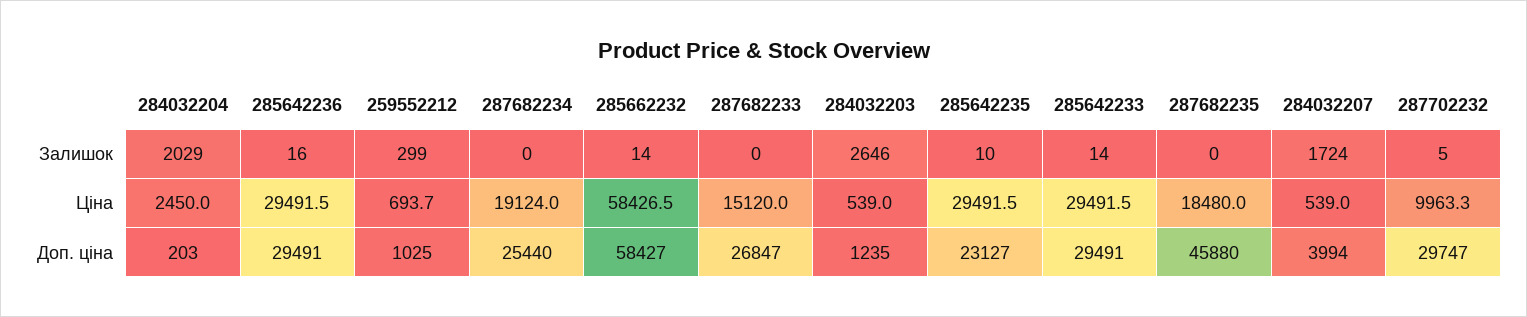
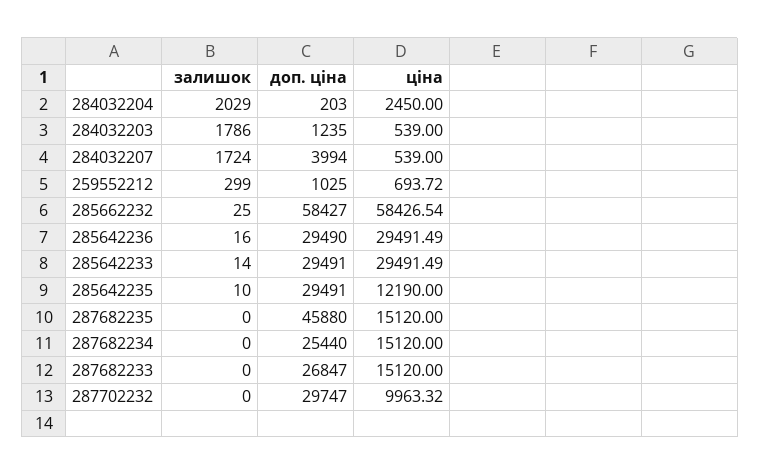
  {
    "284032204": {
      "Залишок": 2029,
      "Ціна": 2450,
      "Доп. ціна": 203
    },
    "285642236": {
      "Залишок": 16,
      "Ціна": 29491.49,
-     "Доп. ціна": 29491
+     "Доп. ціна": 29490
    },
    "259552212": {
      "Залишок": 299,
      "Ціна": 693.72,
      "Доп. ціна": 1025
    },
    "287682234": {
      "Залишок": 0,
-     "Ціна": 19124,
+     "Ціна": 15120,
      "Доп. ціна": 25440
    },
    "285662232": {
-     "Залишок": 14,
+     "Залишок": 25,
      "Ціна": 58426.54,
      "Доп. ціна": 58427
    },
    "287682233": {
      "Залишок": 0,
      "Ціна": 15120,
      "Доп. ціна": 26847
    },
    "284032203": {
-     "Залишок": 2646,
+     "Залишок": 1786,
      "Ціна": 539,
      "Доп. ціна": 1235
    },
    "285642235": {
      "Залишок": 10,
-     "Ціна": 29491.5,
+     "Ціна": 12190,
-     "Доп. ціна": 23127
+     "Доп. ціна": 29491
    },
    "285642233": {
      "Залишок": 14,
      "Ціна": 29491.49,
      "Доп. ціна": 29491
    },
    "287682235": {
      "Залишок": 0,
-     "Ціна": 18480,
+     "Ціна": 15120,
      "Доп. ціна": 45880
    },
    "284032207": {
      "Залишок": 1724,
      "Ціна": 539,
      "Доп. ціна": 3994
    },
    "287702232": {
-     "Залишок": 5,
+     "Залишок": 0,
      "Ціна": 9963.32,
      "Доп. ціна": 29747
    }
  }

